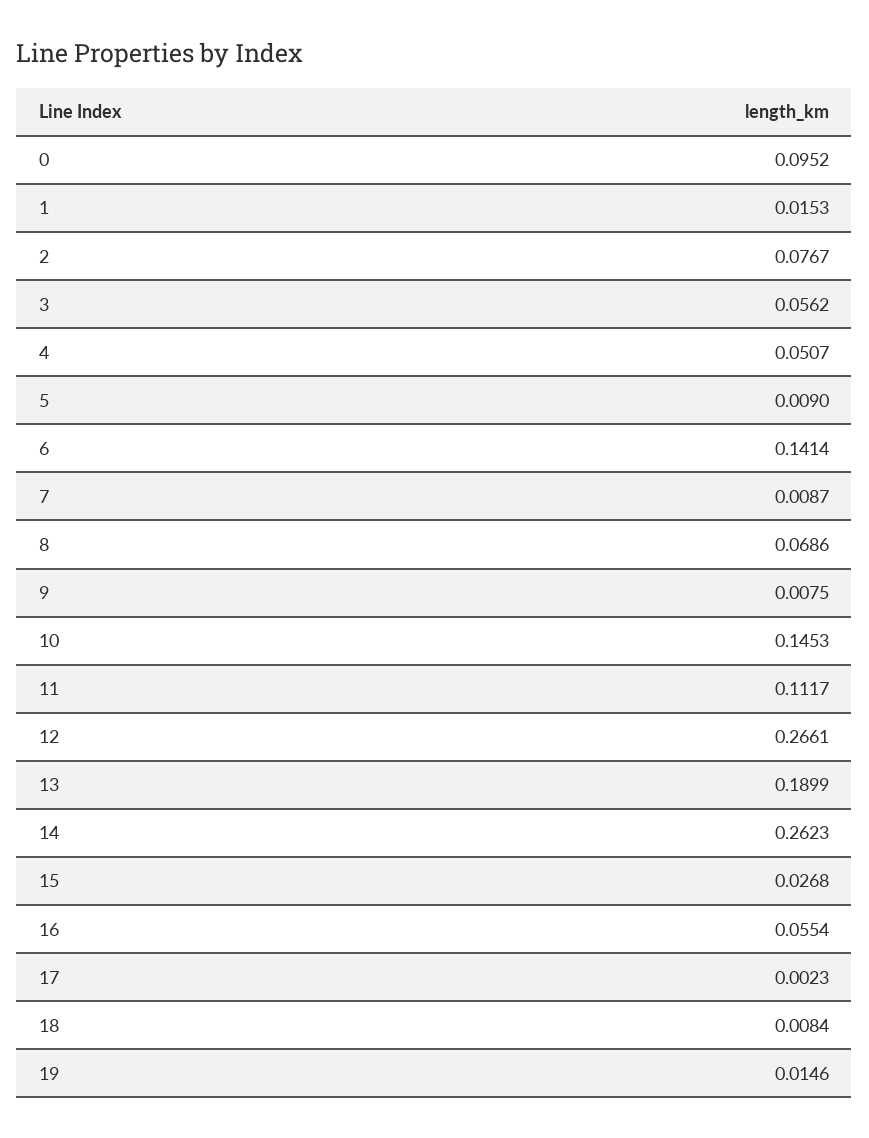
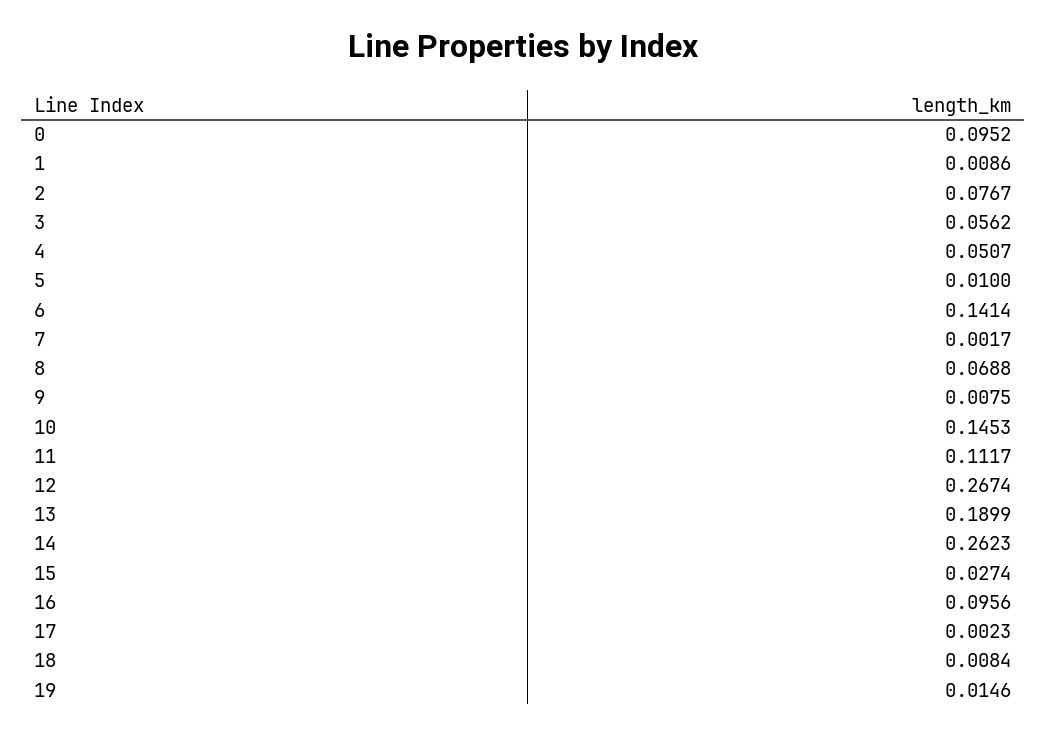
  {
    "0": 0.0952,
-   "1": 0.0153,
+   "1": 0.0086,
    "2": 0.0767,
    "3": 0.0562,
    "4": 0.0507,
-   "5": 0.009,
+   "5": 0.01,
    "6": 0.1414,
-   "7": 0.0087,
+   "7": 0.0017,
-   "8": 0.0686,
+   "8": 0.0688,
    "9": 0.0075,
    "10": 0.1453,
    "11": 0.1117,
-   "12": 0.2661,
+   "12": 0.2674,
    "13": 0.1899,
    "14": 0.2623,
-   "15": 0.0268,
+   "15": 0.0274,
-   "16": 0.0554,
+   "16": 0.0956,
    "17": 0.0023,
    "18": 0.0084,
    "19": 0.0146
  }

